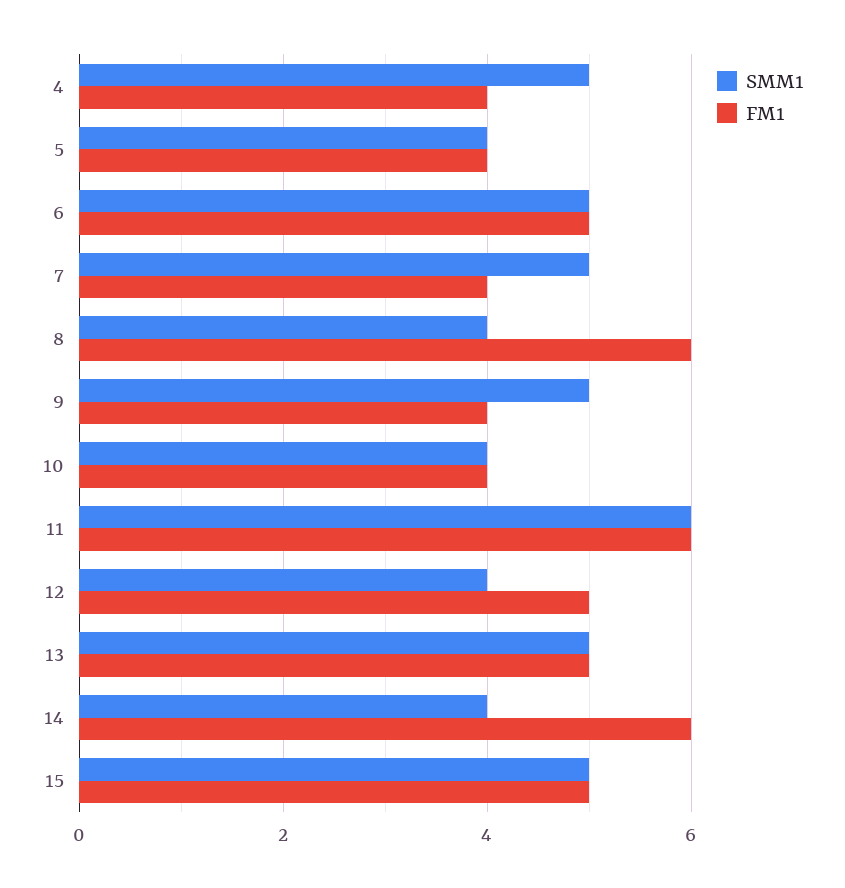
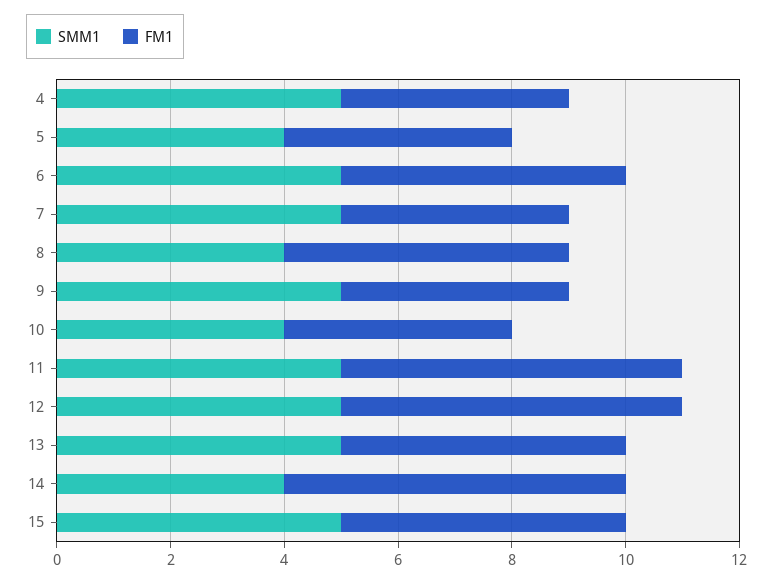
  {
    "SMM1": {
      "4": 5,
      "5": 4,
      "6": 5,
      "7": 5,
      "8": 4,
      "9": 5,
      "10": 4,
-     "11": 6,
+     "11": 5,
-     "12": 4,
+     "12": 5,
      "13": 5,
      "14": 4,
      "15": 5
    },
    "FM1": {
      "4": 4,
      "5": 4,
      "6": 5,
      "7": 4,
-     "8": 6,
+     "8": 5,
      "9": 4,
      "10": 4,
      "11": 6,
-     "12": 5,
+     "12": 6,
      "13": 5,
      "14": 6,
      "15": 5
    }
  }

